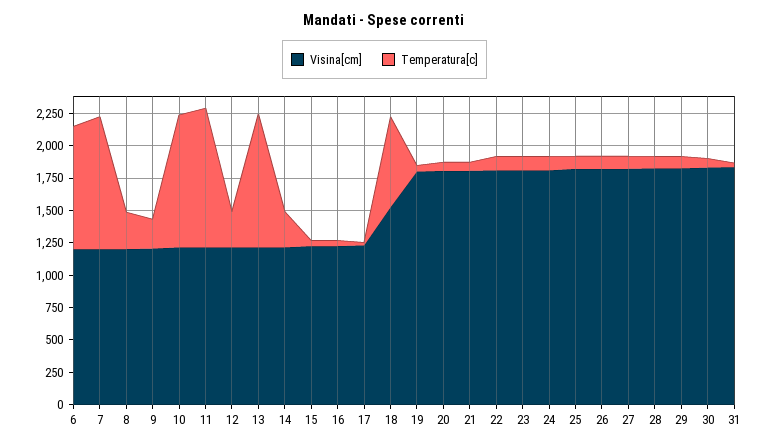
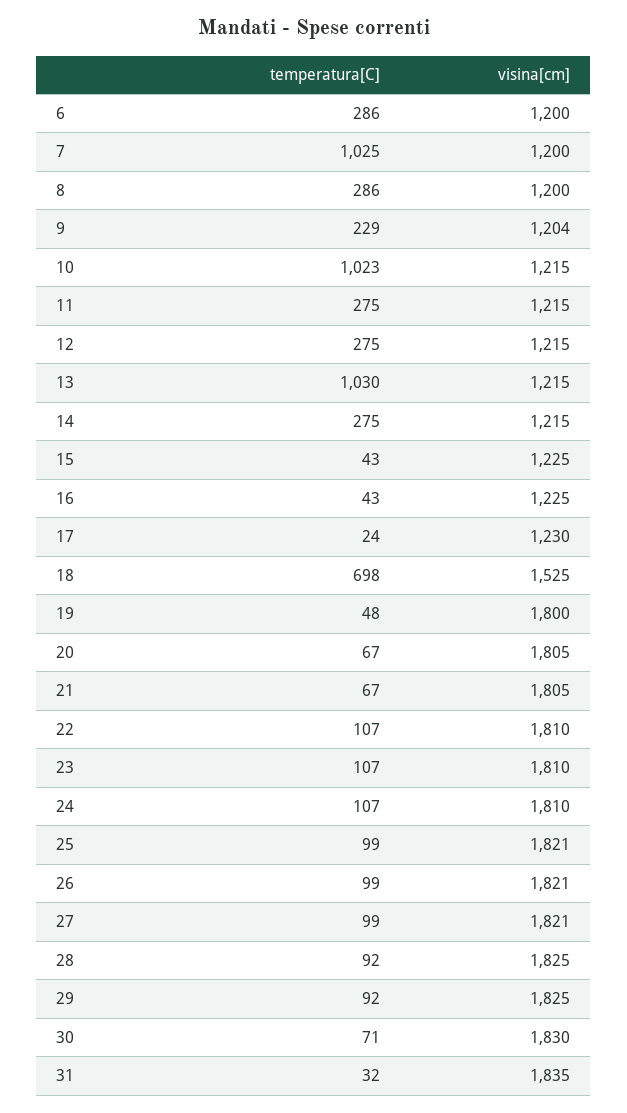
  {
    "Visina[cm]": {
      "6": 1200,
      "7": 1200,
      "8": 1200,
      "9": 1204,
      "10": 1215,
      "11": 1215,
      "12": 1215,
      "13": 1215,
      "14": 1215,
      "15": 1225,
      "16": 1225,
      "17": 1230,
      "18": 1525,
      "19": 1800,
      "20": 1805,
      "21": 1805,
      "22": 1810,
      "23": 1810,
      "24": 1810,
      "25": 1821,
      "26": 1821,
      "27": 1821,
      "28": 1825,
      "29": 1825,
      "30": 1830,
      "31": 1835
    },
    "Temperatura[c]": {
-     "6": 1000,
+     "6": 286,
      "7": 1025,
      "8": 286,
      "9": 229,
      "10": 1023,
-     "11": 1000,
+     "11": 275,
      "12": 275,
      "13": 1030,
      "14": 275,
      "15": 43,
      "16": 43,
      "17": 24,
      "18": 698,
      "19": 48,
      "20": 67,
      "21": 67,
      "22": 107,
      "23": 107,
      "24": 107,
      "25": 99,
      "26": 99,
      "27": 99,
      "28": 92,
      "29": 92,
      "30": 71,
      "31": 32
    }
  }

